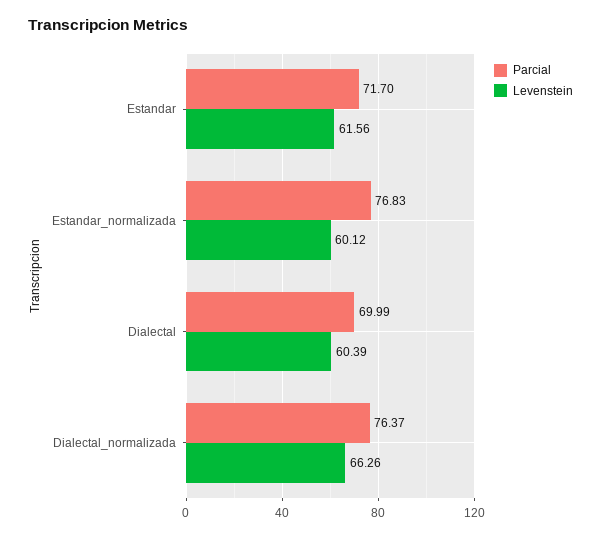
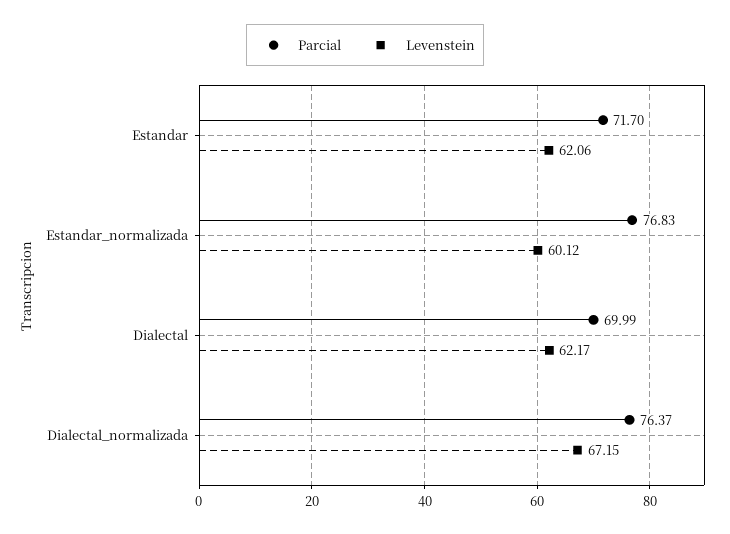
  {
    "Parcial": {
      "Estandar": 71.7,
      "Estandar_normalizada": 76.83,
      "Dialectal": 69.99,
      "Dialectal_normalizada": 76.37
    },
    "Levenstein": {
-     "Estandar": 61.56,
+     "Estandar": 62.06,
      "Estandar_normalizada": 60.12,
-     "Dialectal": 60.39,
+     "Dialectal": 62.17,
-     "Dialectal_normalizada": 66.26
+     "Dialectal_normalizada": 67.15
    }
  }

